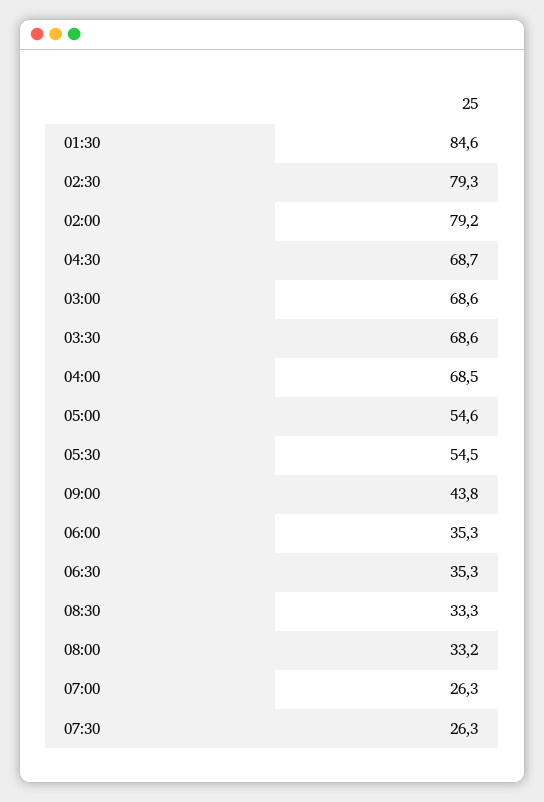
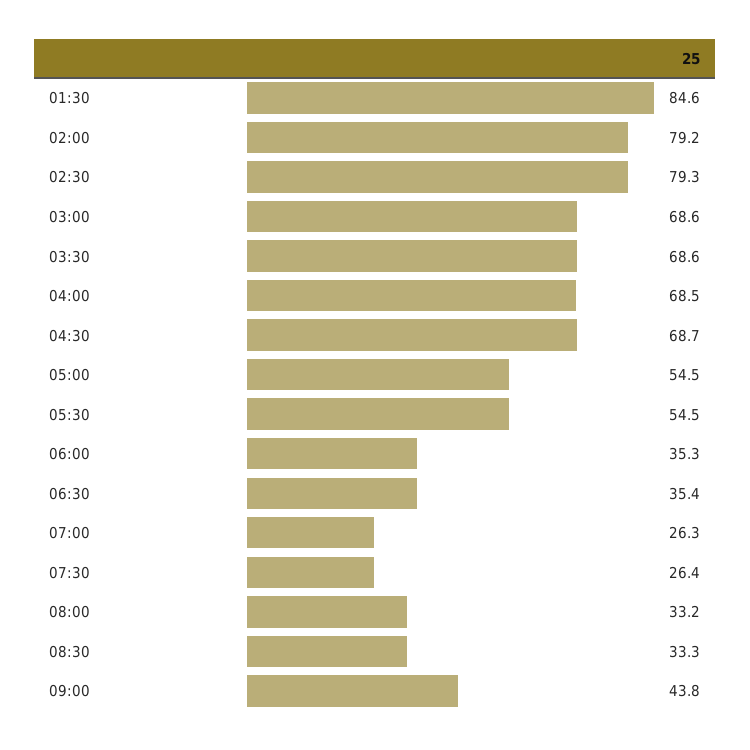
  {
    "01:30": 84.6,
    "02:30": 79.3,
    "02:00": 79.2,
    "04:30": 68.7,
    "03:00": 68.6,
    "03:30": 68.6,
    "04:00": 68.5,
-   "05:00": 54.6,
+   "05:00": 54.5,
    "05:30": 54.5,
    "09:00": 43.8,
    "06:00": 35.3,
-   "06:30": 35.3,
+   "06:30": 35.4,
    "08:30": 33.3,
    "08:00": 33.2,
    "07:00": 26.3,
-   "07:30": 26.3
+   "07:30": 26.4
  }

